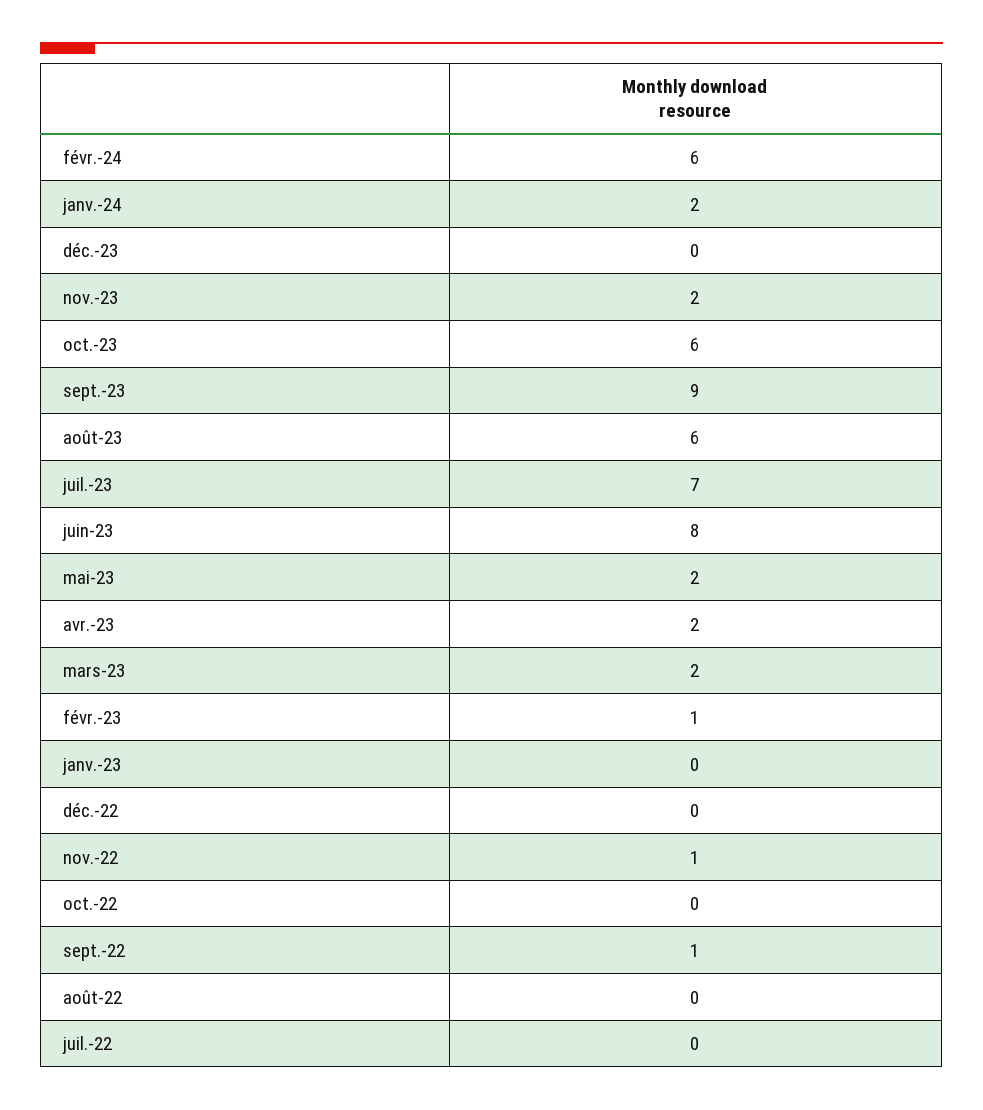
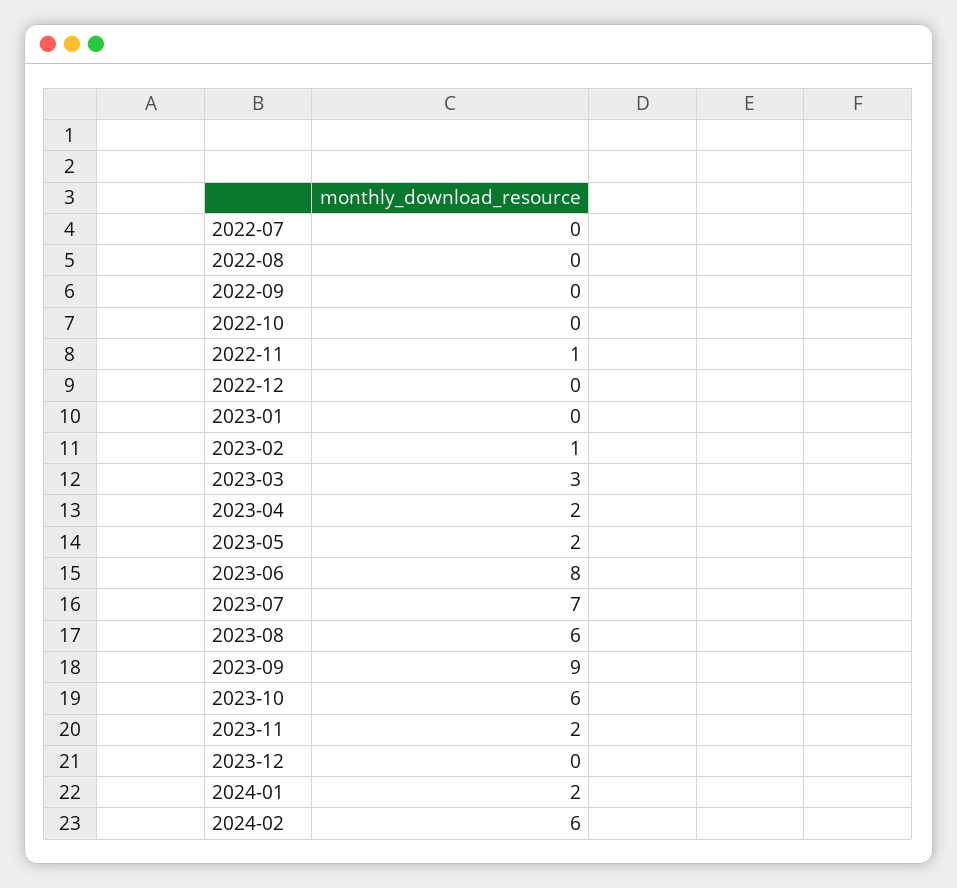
  {
    "févr.-24": 6,
    "janv.-24": 2,
    "déc.-23": 0,
    "nov.-23": 2,
    "oct.-23": 6,
    "sept.-23": 9,
    "août-23": 6,
    "juil.-23": 7,
    "juin-23": 8,
    "mai-23": 2,
    "avr.-23": 2,
-   "mars-23": 2,
+   "mars-23": 3,
    "févr.-23": 1,
    "janv.-23": 0,
    "déc.-22": 0,
    "nov.-22": 1,
    "oct.-22": 0,
-   "sept.-22": 1,
+   "sept.-22": 0,
    "août-22": 0,
    "juil.-22": 0
  }

